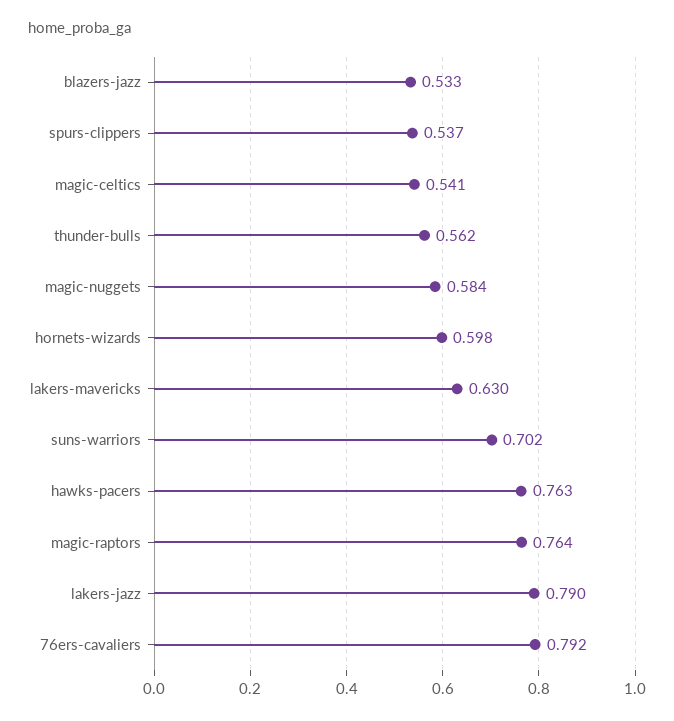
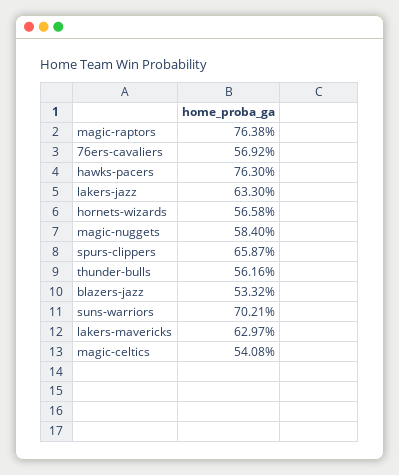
  {
    "blazers-jazz": 0.5332,
-   "spurs-clippers": 0.537,
+   "spurs-clippers": 0.6587,
    "magic-celtics": 0.5408,
    "thunder-bulls": 0.5616,
    "magic-nuggets": 0.584,
-   "hornets-wizards": 0.598,
+   "hornets-wizards": 0.5658,
    "lakers-mavericks": 0.6297,
    "suns-warriors": 0.7021,
    "hawks-pacers": 0.763,
    "magic-raptors": 0.7638,
-   "lakers-jazz": 0.79,
+   "lakers-jazz": 0.633,
-   "76ers-cavaliers": 0.792
+   "76ers-cavaliers": 0.5692
  }

